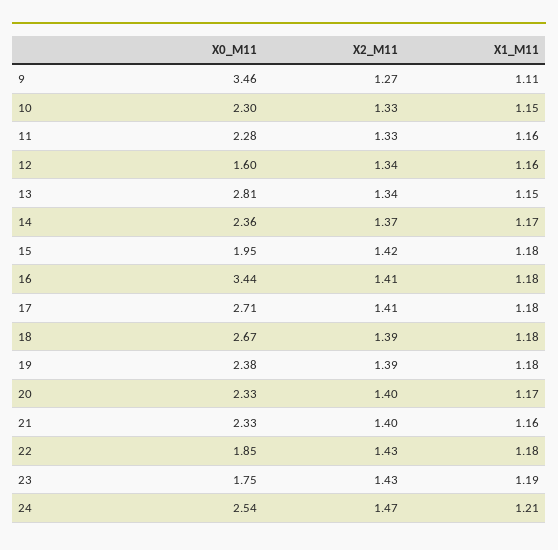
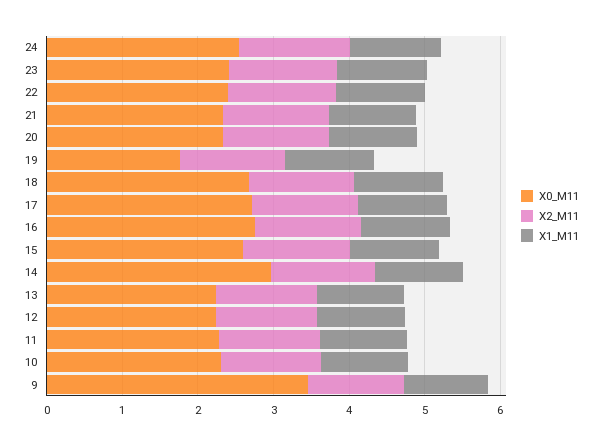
  {
    "X0_M11": {
      "9": 3.46,
      "10": 2.3,
      "11": 2.28,
-     "12": 1.6,
+     "12": 2.2,
-     "13": 2.81,
+     "13": 2.2,
-     "14": 2.36,
+     "14": 3,
-     "15": 1.95,
+     "15": 2.6,
-     "16": 3.44,
+     "16": 2.8,
      "17": 2.71,
      "18": 2.67,
-     "19": 2.38,
+     "19": 1.8,
      "20": 2.33,
      "21": 2.33,
-     "22": 1.85,
+     "22": 2.4,
-     "23": 1.75,
+     "23": 2.4,
      "24": 2.54
    },
    "X2_M11": {
      "9": 1.27,
      "10": 1.33,
      "11": 1.33,
      "12": 1.34,
      "13": 1.34,
      "14": 1.37,
      "15": 1.42,
      "16": 1.41,
      "17": 1.41,
      "18": 1.39,
      "19": 1.39,
      "20": 1.4,
      "21": 1.4,
      "22": 1.43,
      "23": 1.43,
      "24": 1.47
    },
    "X1_M11": {
      "9": 1.11,
      "10": 1.15,
      "11": 1.16,
      "12": 1.16,
      "13": 1.15,
      "14": 1.17,
      "15": 1.18,
      "16": 1.18,
      "17": 1.18,
      "18": 1.18,
      "19": 1.18,
      "20": 1.17,
      "21": 1.16,
      "22": 1.18,
      "23": 1.19,
      "24": 1.21
    }
  }

